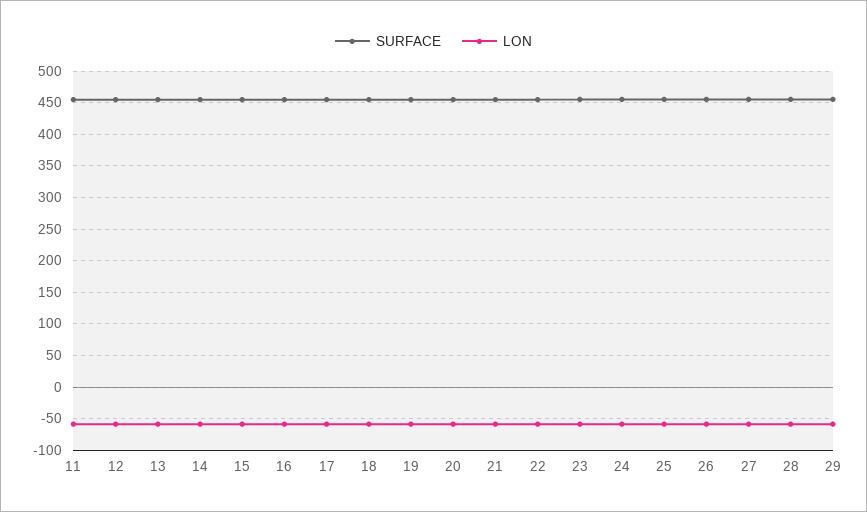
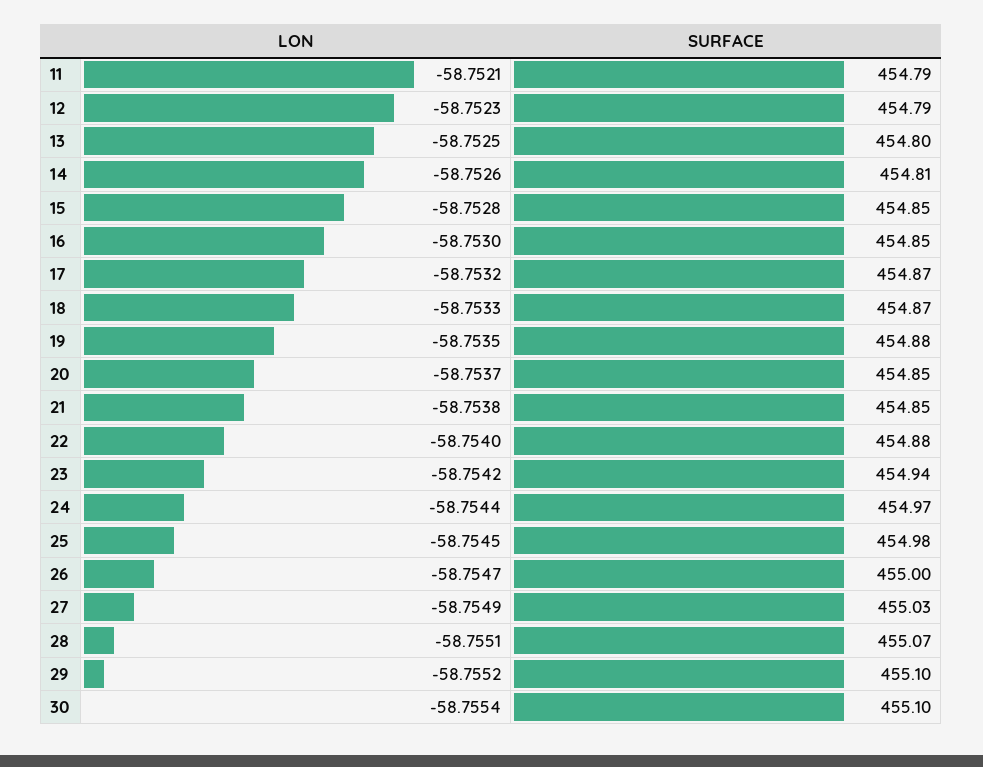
  {
    "SURFACE": {
      "11": 454.79,
      "12": 454.79,
      "13": 454.8,
      "14": 454.81,
      "15": 454.85,
      "16": 454.85,
      "17": 454.87,
      "18": 454.87,
      "19": 454.88,
      "20": 454.85,
      "21": 454.85,
      "22": 454.88,
      "23": 454.94,
      "24": 454.97,
      "25": 454.98,
      "26": 455,
      "27": 455.03,
      "28": 455.07,
-     "29": 455.1
+     "29": 455.1,
+     "30": 455.1
    },
    "LON": {
      "11": -58.7521,
      "12": -58.7523,
      "13": -58.7525,
      "14": -58.7526,
      "15": -58.7528,
      "16": -58.753,
      "17": -58.7532,
      "18": -58.7533,
      "19": -58.7535,
      "20": -58.7537,
      "21": -58.7538,
      "22": -58.754,
      "23": -58.7542,
      "24": -58.7544,
      "25": -58.7545,
      "26": -58.7547,
      "27": -58.7549,
      "28": -58.7551,
-     "29": -58.7552
+     "29": -58.7552,
+     "30": -58.7554
    }
  }

